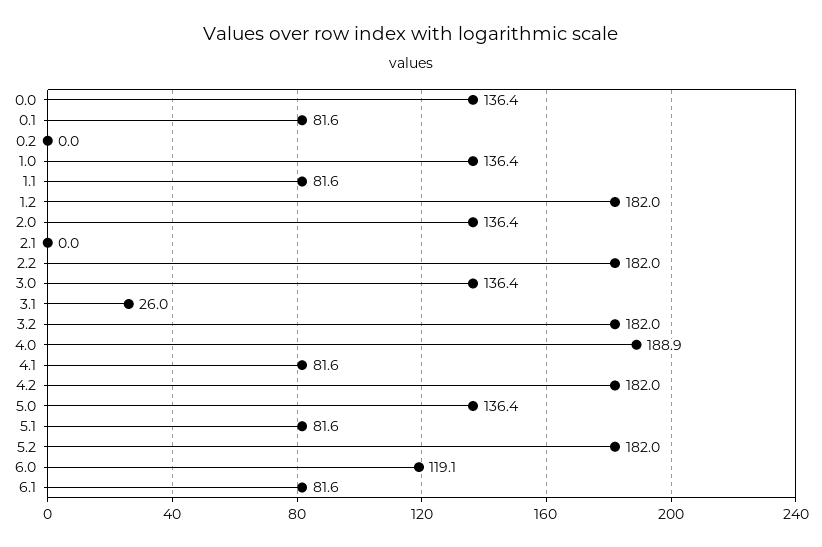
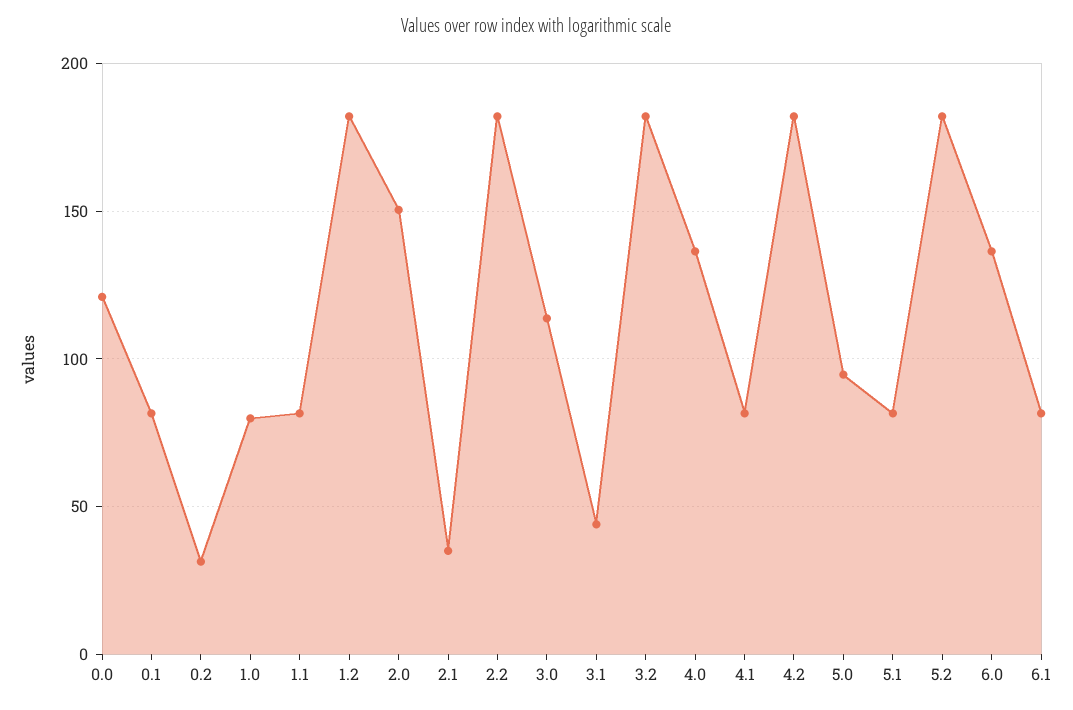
  {
-   "0.0": 136.4,
+   "0.0": 120,
    "0.1": 81.6,
-   "0.2": 0,
+   "0.2": 30,
-   "1.0": 136.4,
+   "1.0": 80,
    "1.1": 81.6,
    "1.2": 182,
-   "2.0": 136.4,
+   "2.0": 150,
-   "2.1": 0,
+   "2.1": 35,
    "2.2": 182,
-   "3.0": 136.4,
+   "3.0": 115,
-   "3.1": 26,
+   "3.1": 45,
    "3.2": 182,
-   "4.0": 188.9,
+   "4.0": 135,
    "4.1": 81.6,
    "4.2": 182,
-   "5.0": 136.4,
+   "5.0": 95,
    "5.1": 81.6,
    "5.2": 182,
-   "6.0": 119.1,
+   "6.0": 135,
    "6.1": 81.6
  }

